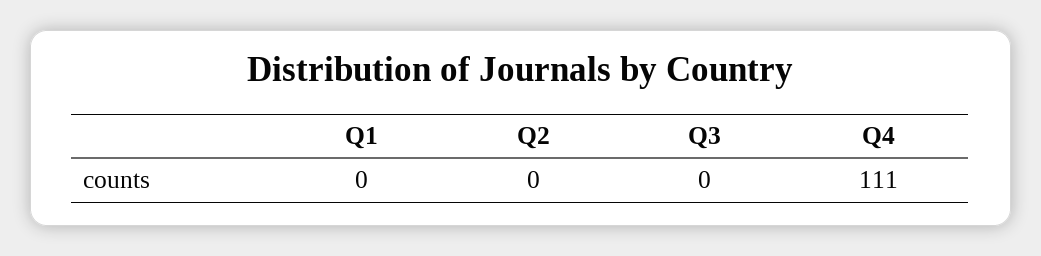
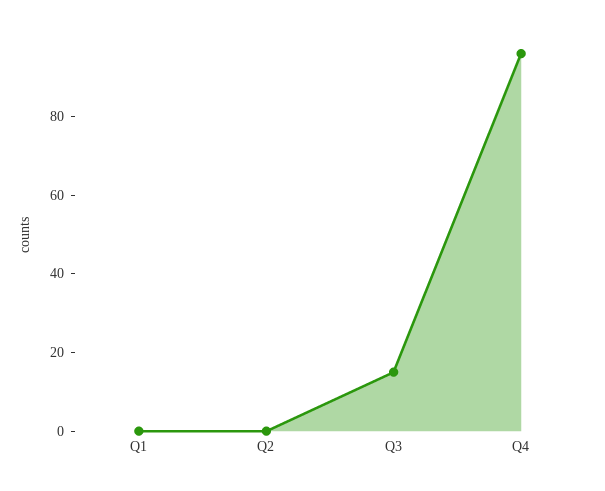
  {
    "Q1": 0,
    "Q2": 0,
-   "Q3": 0,
+   "Q3": 15,
-   "Q4": 111
+   "Q4": 95
  }

